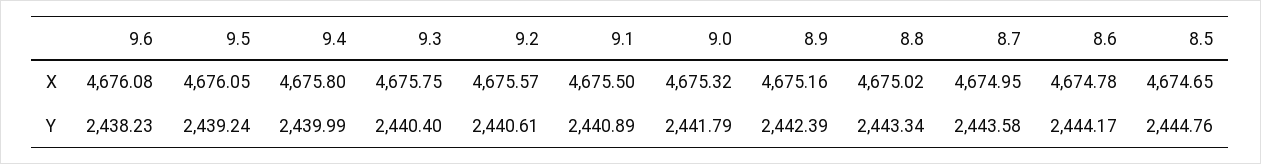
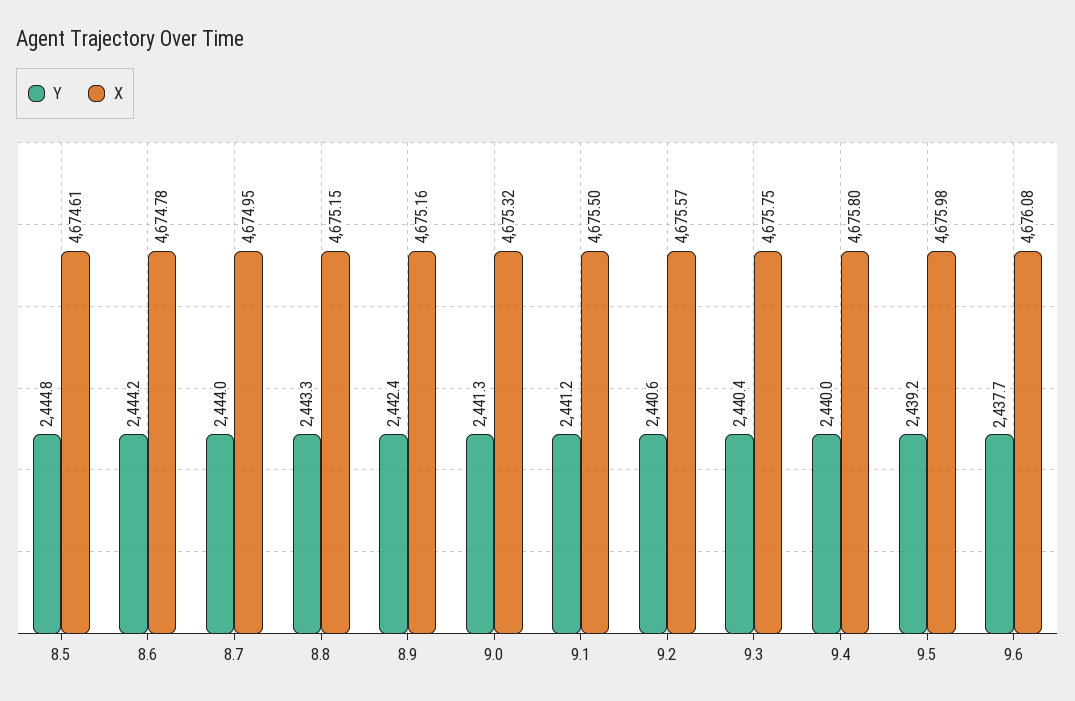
  {
    "X": {
      "9.6": 4676.08,
-     "9.5": 4676.05,
+     "9.5": 4675.98,
      "9.4": 4675.8,
      "9.3": 4675.75,
      "9.2": 4675.57,
      "9.1": 4675.5,
      "9.0": 4675.32,
      "8.9": 4675.16,
-     "8.8": 4675.02,
+     "8.8": 4675.15,
      "8.7": 4674.95,
      "8.6": 4674.78,
-     "8.5": 4674.65
+     "8.5": 4674.61
    },
    "Y": {
-     "9.6": 2438.23,
+     "9.6": 2437.7,
      "9.5": 2439.24,
      "9.4": 2439.99,
      "9.3": 2440.4,
      "9.2": 2440.61,
-     "9.1": 2440.89,
+     "9.1": 2441.2,
-     "9.0": 2441.79,
+     "9.0": 2441.3,
      "8.9": 2442.39,
      "8.8": 2443.34,
-     "8.7": 2443.58,
+     "8.7": 2444,
      "8.6": 2444.17,
      "8.5": 2444.76
    }
  }

